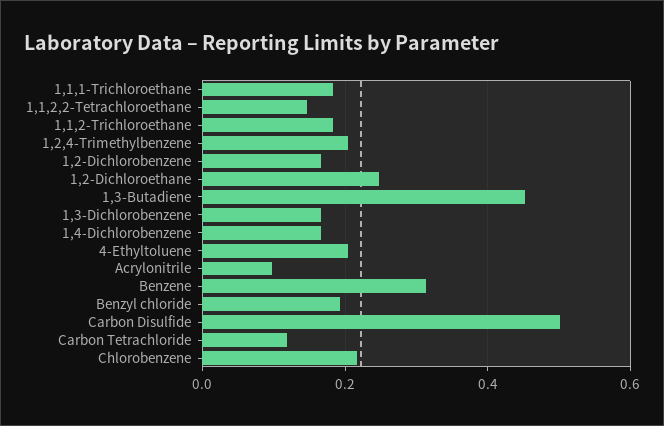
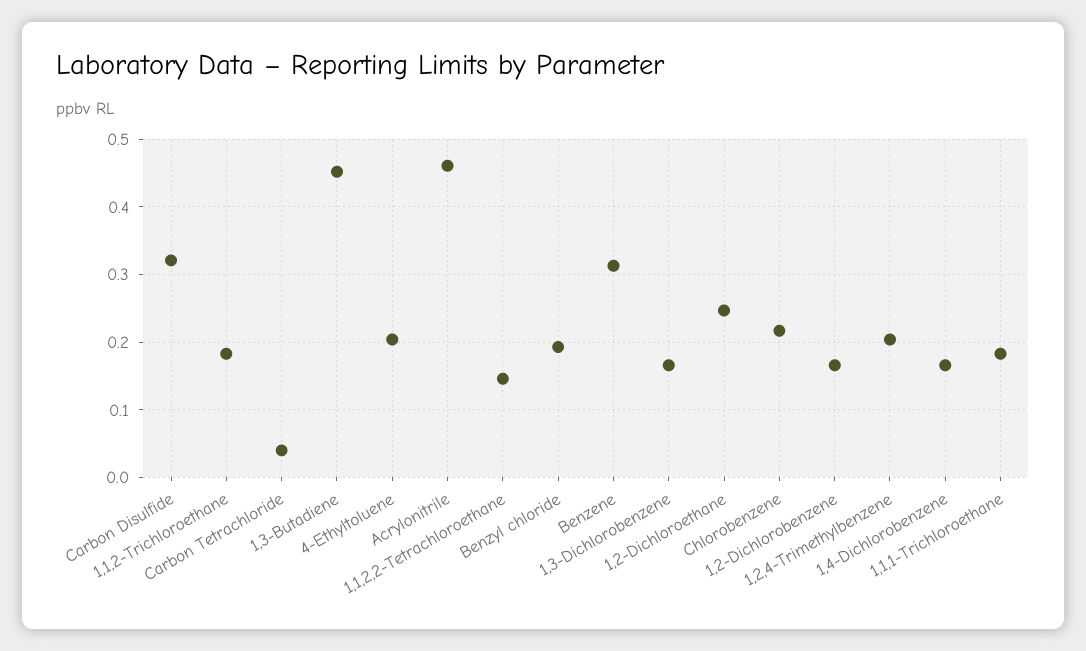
  {
    "1,1,1-Trichloroethane": 0.18,
    "1,1,2,2-Tetrachloroethane": 0.15,
    "1,1,2-Trichloroethane": 0.18,
    "1,2,4-Trimethylbenzene": 0.2,
    "1,2-Dichlorobenzene": 0.17,
    "1,2-Dichloroethane": 0.25,
    "1,3-Butadiene": 0.45,
    "1,3-Dichlorobenzene": 0.17,
    "1,4-Dichlorobenzene": 0.17,
    "4-Ethyltoluene": 0.2,
-   "Acrylonitrile": 0.1,
+   "Acrylonitrile": 0.46,
    "Benzene": 0.31,
    "Benzyl chloride": 0.19,
-   "Carbon Disulfide": 0.5,
+   "Carbon Disulfide": 0.32,
-   "Carbon Tetrachloride": 0.12,
+   "Carbon Tetrachloride": 0.04,
    "Chlorobenzene": 0.22
  }

